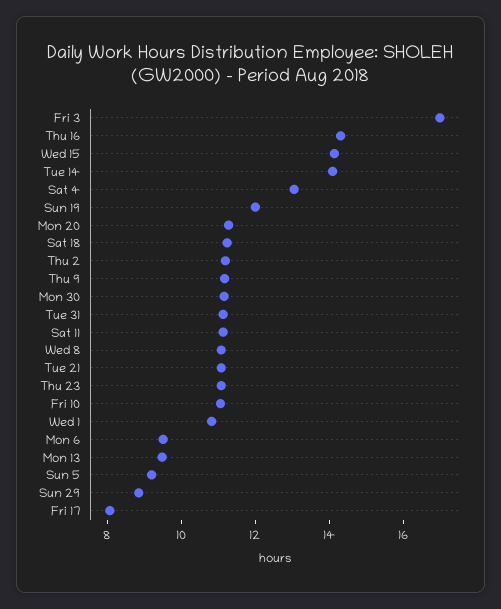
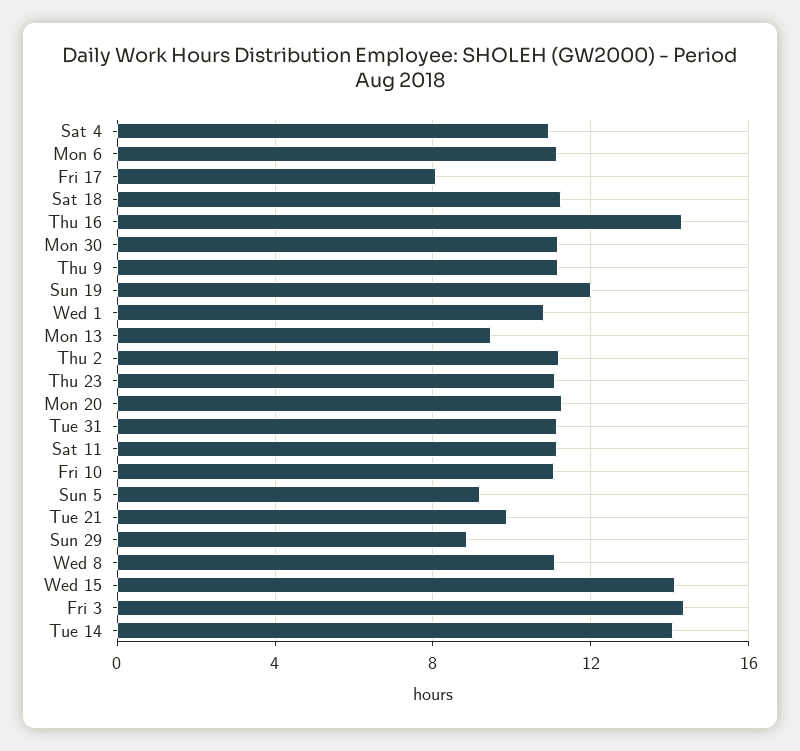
  {
-   "Fri 3": 17,
+   "Fri 3": 14.5,
    "Thu 16": 14.5,
    "Wed 15": 14,
    "Tue 14": 14,
-   "Sat 4": 13,
+   "Sat 4": 11,
    "Sun 19": 12,
    "Mon 20": 11.5,
    "Sat 18": 11,
    "Thu 2": 11,
    "Thu 9": 11,
    "Mon 30": 11,
    "Tue 31": 11,
    "Sat 11": 11,
    "Wed 8": 11,
-   "Tue 21": 11,
+   "Tue 21": 10,
    "Thu 23": 11,
    "Fri 10": 11,
    "Wed 1": 11,
-   "Mon 6": 9.5,
+   "Mon 6": 11,
    "Mon 13": 9.5,
    "Sun 5": 9,
    "Sun 29": 9,
    "Fri 17": 8
  }

